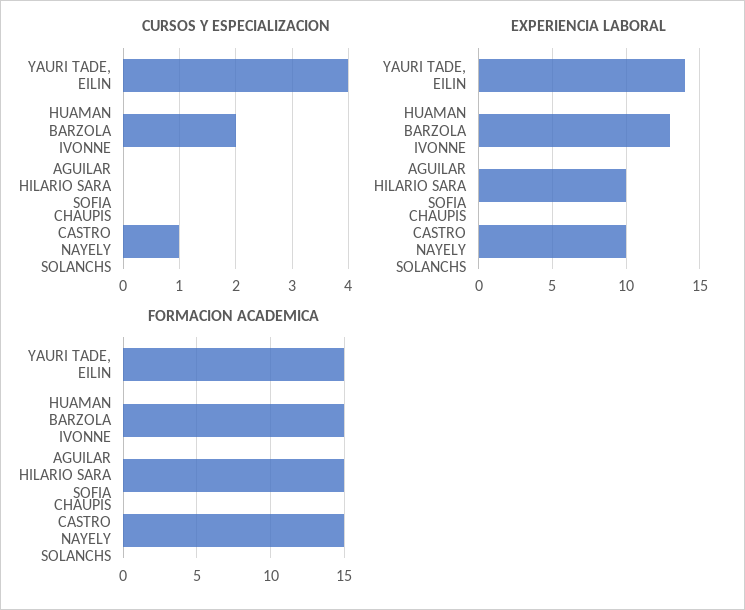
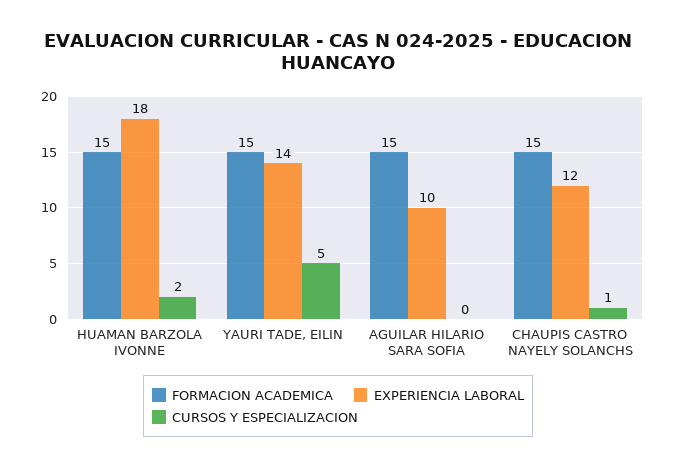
  {
    "CURSOS Y ESPECIALIZACION": {
-     "YAURI TADE, EILIN": 4,
+     "YAURI TADE, EILIN": 5,
      "HUAMAN BARZOLA IVONNE": 2,
      "AGUILAR HILARIO SARA SOFIA": 0,
      "CHAUPIS CASTRO NAYELY SOLANCHS": 1
    },
    "EXPERIENCIA LABORAL": {
      "YAURI TADE, EILIN": 14,
-     "HUAMAN BARZOLA IVONNE": 13,
+     "HUAMAN BARZOLA IVONNE": 18,
      "AGUILAR HILARIO SARA SOFIA": 10,
-     "CHAUPIS CASTRO NAYELY SOLANCHS": 10
+     "CHAUPIS CASTRO NAYELY SOLANCHS": 12
    },
    "FORMACION ACADEMICA": {
      "YAURI TADE, EILIN": 15,
      "HUAMAN BARZOLA IVONNE": 15,
      "AGUILAR HILARIO SARA SOFIA": 15,
      "CHAUPIS CASTRO NAYELY SOLANCHS": 15
    }
  }

